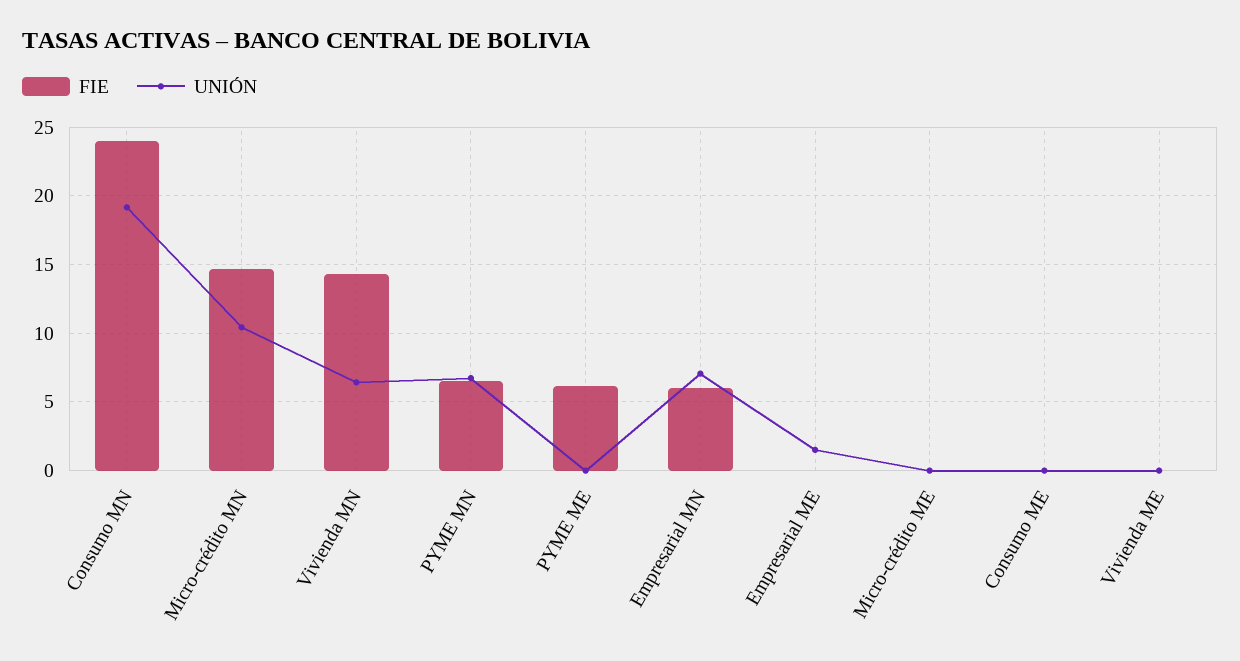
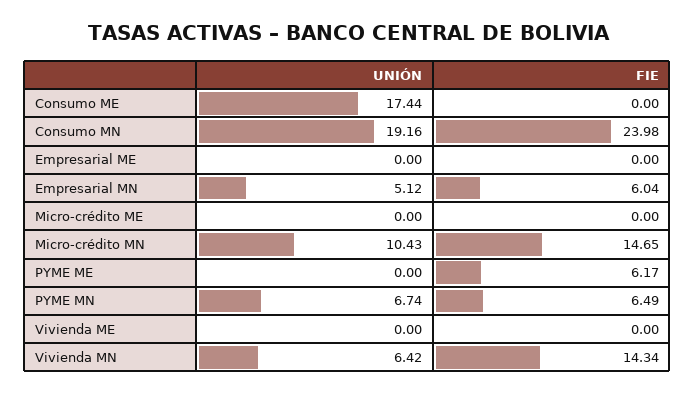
  {
    "FIE": {
      "Consumo MN": 23.98,
      "Micro-crédito MN": 14.65,
      "Vivienda MN": 14.34,
      "PYME MN": 6.49,
      "PYME ME": 6.17,
      "Empresarial MN": 6.04,
      "Empresarial ME": 0,
      "Micro-crédito ME": 0,
      "Consumo ME": 0,
      "Vivienda ME": 0
    },
    "UNIÓN": {
      "Consumo MN": 19.16,
      "Micro-crédito MN": 10.43,
      "Vivienda MN": 6.42,
      "PYME MN": 6.74,
      "PYME ME": 0,
-     "Empresarial MN": 7,
+     "Empresarial MN": 5.12,
-     "Empresarial ME": 1.5,
+     "Empresarial ME": 0,
      "Micro-crédito ME": 0,
-     "Consumo ME": 0,
+     "Consumo ME": 17.44,
      "Vivienda ME": 0
    }
  }

